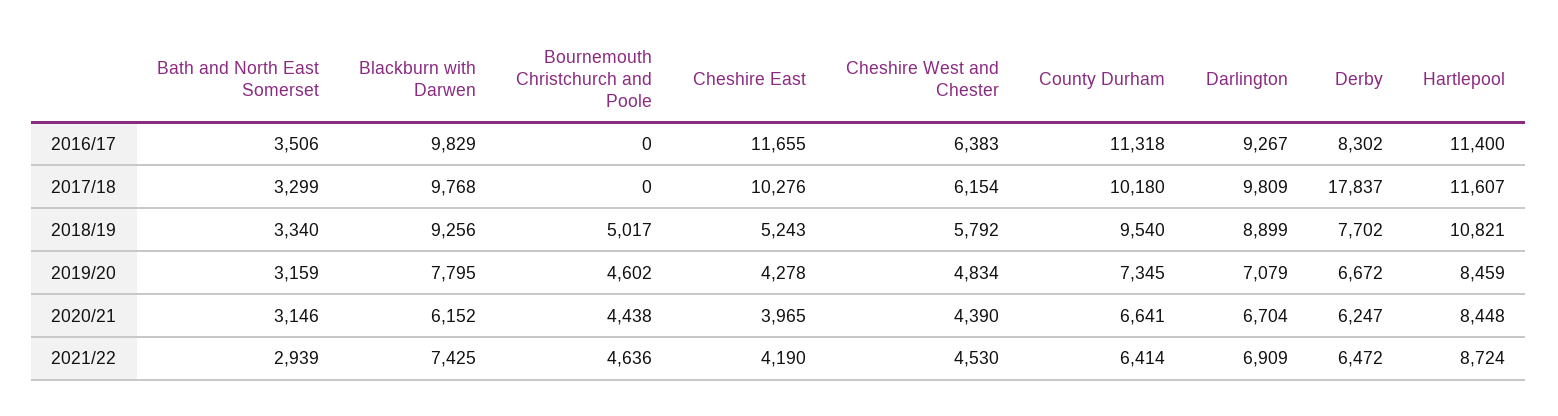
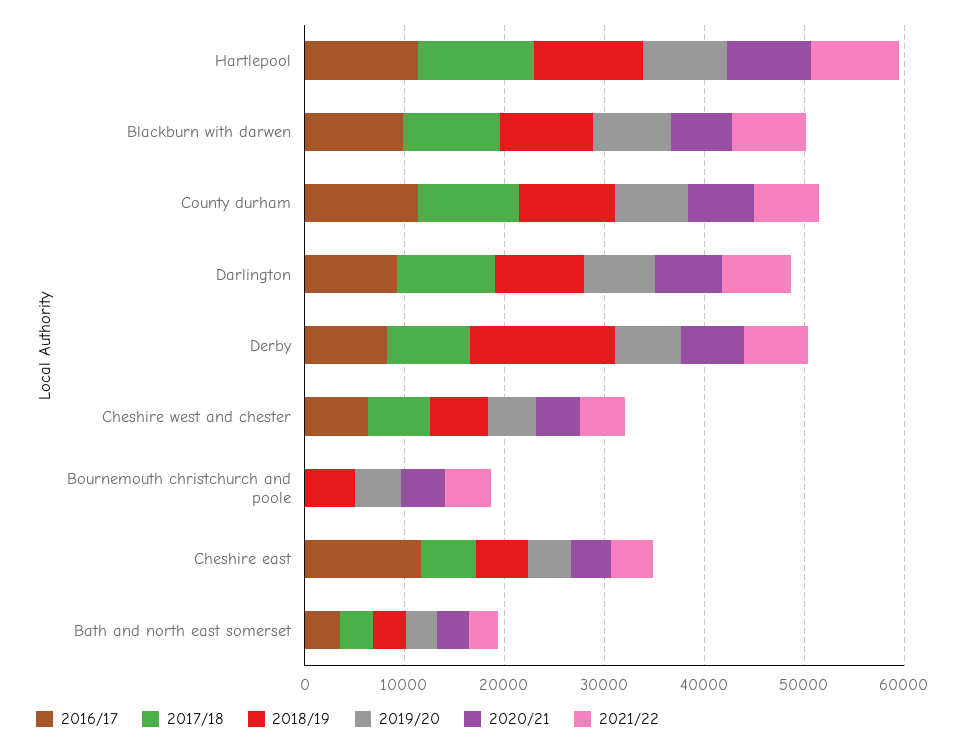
  {
    "2016/17": {
      "Bath and North East Somerset": 3506,
      "Blackburn with Darwen": 9829,
      "Bournemouth Christchurch and Poole": 0,
      "Cheshire East": 11655,
      "Cheshire West and Chester": 6383,
      "County Durham": 11318,
      "Darlington": 9267,
      "Derby": 8302,
      "Hartlepool": 11400
    },
    "2017/18": {
      "Bath and North East Somerset": 3299,
      "Blackburn with Darwen": 9768,
      "Bournemouth Christchurch and Poole": 0,
-     "Cheshire East": 10276,
+     "Cheshire East": 6000,
      "Cheshire West and Chester": 6154,
      "County Durham": 10180,
      "Darlington": 9809,
-     "Derby": 17837,
+     "Derby": 8000,
      "Hartlepool": 11607
    },
    "2018/19": {
      "Bath and North East Somerset": 3340,
      "Blackburn with Darwen": 9256,
      "Bournemouth Christchurch and Poole": 5017,
      "Cheshire East": 5243,
      "Cheshire West and Chester": 5792,
      "County Durham": 9540,
      "Darlington": 8899,
-     "Derby": 7702,
+     "Derby": 14000,
      "Hartlepool": 10821
    },
    "2019/20": {
      "Bath and North East Somerset": 3159,
      "Blackburn with Darwen": 7795,
      "Bournemouth Christchurch and Poole": 4602,
      "Cheshire East": 4278,
      "Cheshire West and Chester": 4834,
      "County Durham": 7345,
      "Darlington": 7079,
      "Derby": 6672,
      "Hartlepool": 8459
    },
    "2020/21": {
      "Bath and North East Somerset": 3146,
      "Blackburn with Darwen": 6152,
      "Bournemouth Christchurch and Poole": 4438,
      "Cheshire East": 3965,
      "Cheshire West and Chester": 4390,
      "County Durham": 6641,
      "Darlington": 6704,
      "Derby": 6247,
      "Hartlepool": 8448
    },
    "2021/22": {
      "Bath and North East Somerset": 2939,
      "Blackburn with Darwen": 7425,
      "Bournemouth Christchurch and Poole": 4636,
      "Cheshire East": 4190,
      "Cheshire West and Chester": 4530,
      "County Durham": 6414,
      "Darlington": 6909,
      "Derby": 6472,
      "Hartlepool": 8724
    }
  }

